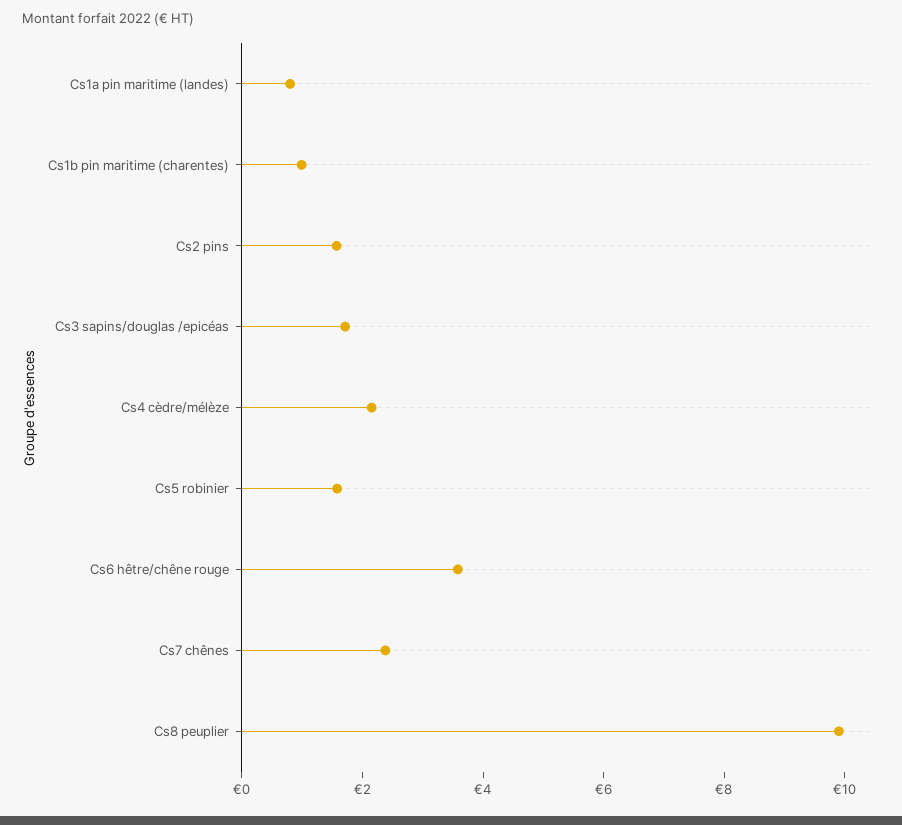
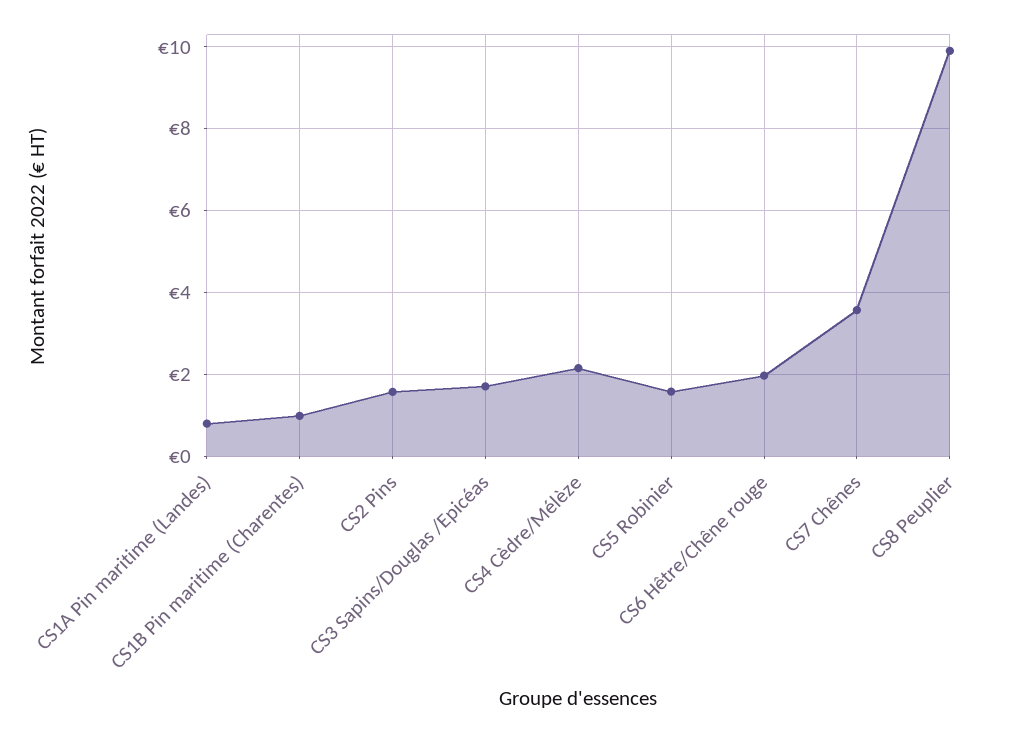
  {
    "Cs1a pin maritime (landes)": 0.8,
    "Cs1b pin maritime (charentes)": 1,
    "Cs2 pins": 1.6,
    "Cs3 sapins/douglas /epicéas": 1.8,
    "Cs4 cèdre/mélèze": 2.2,
    "Cs5 robinier": 1.6,
-   "Cs6 hêtre/chêne rouge": 3.5,
+   "Cs6 hêtre/chêne rouge": 2,
-   "Cs7 chênes": 2.5,
+   "Cs7 chênes": 3.6,
    "Cs8 peuplier": 10
  }

